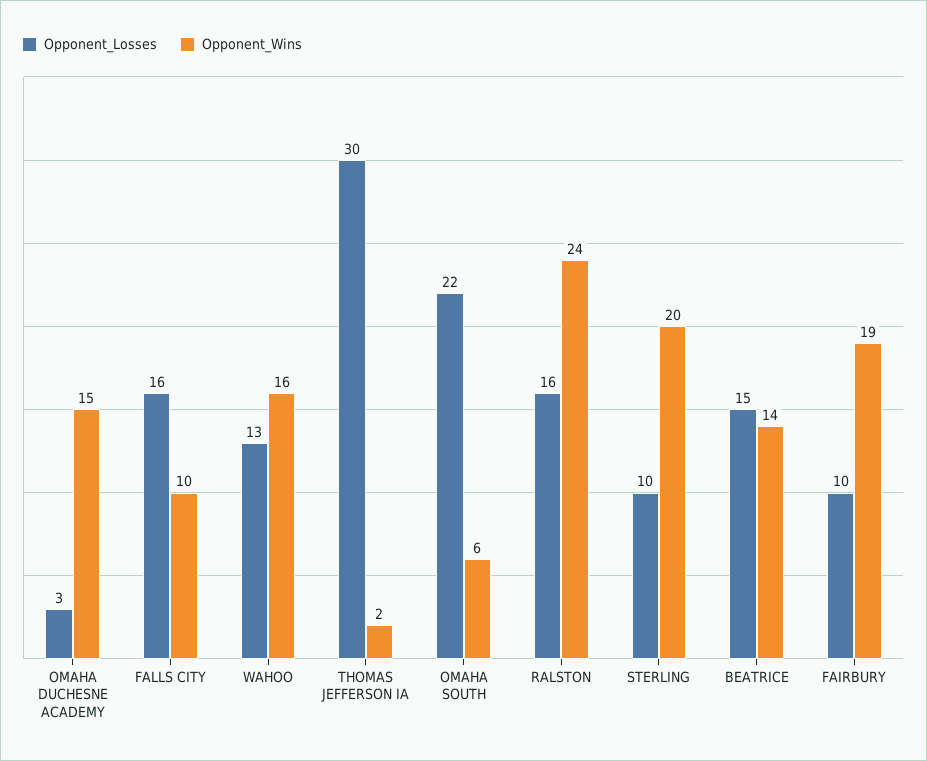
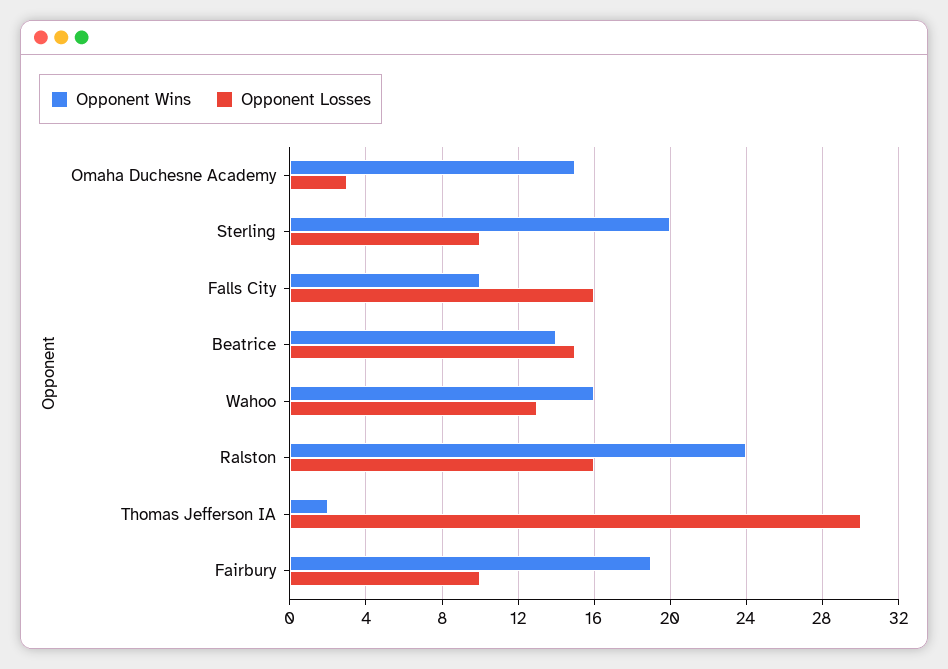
  {
    "Opponent_Losses": {
      "OMAHA DUCHESNE ACADEMY": 3,
      "FALLS CITY": 16,
      "WAHOO": 13,
      "THOMAS JEFFERSON IA": 30,
-     "OMAHA SOUTH": 22,
      "RALSTON": 16,
      "STERLING": 10,
      "BEATRICE": 15,
      "FAIRBURY": 10
    },
    "Opponent_Wins": {
      "OMAHA DUCHESNE ACADEMY": 15,
      "FALLS CITY": 10,
      "WAHOO": 16,
      "THOMAS JEFFERSON IA": 2,
-     "OMAHA SOUTH": 6,
      "RALSTON": 24,
      "STERLING": 20,
      "BEATRICE": 14,
      "FAIRBURY": 19
    }
  }

